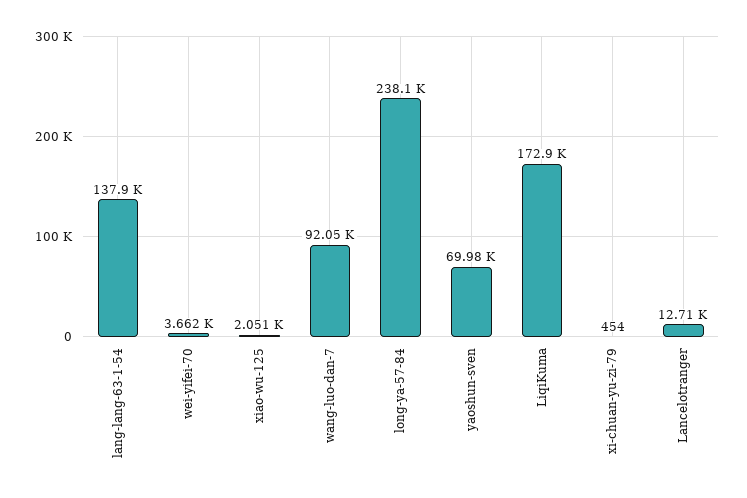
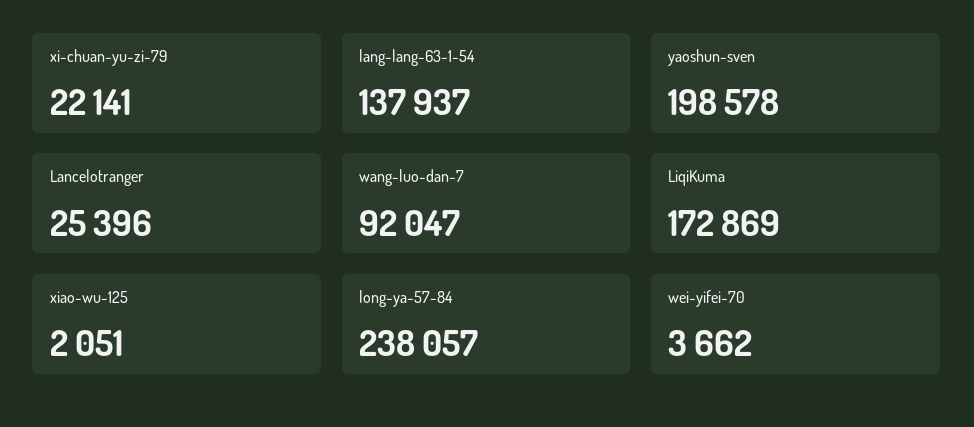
  {
    "lang-lang-63-1-54": 137937,
    "wei-yifei-70": 3662,
    "xiao-wu-125": 2051,
    "wang-luo-dan-7": 92047,
    "long-ya-57-84": 238057,
-   "yaoshun-sven": 69980,
+   "yaoshun-sven": 198578,
    "LiqiKuma": 172869,
-   "xi-chuan-yu-zi-79": 454,
+   "xi-chuan-yu-zi-79": 22141,
-   "Lancelotranger": 12710
+   "Lancelotranger": 25396
  }

